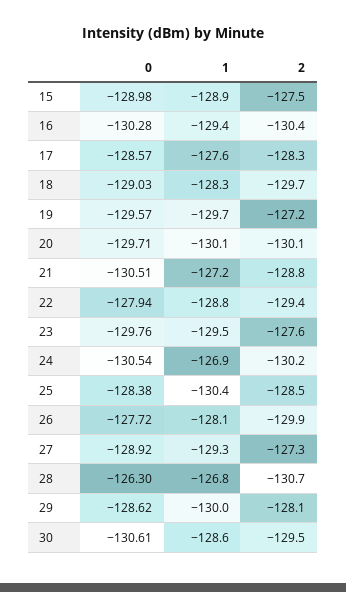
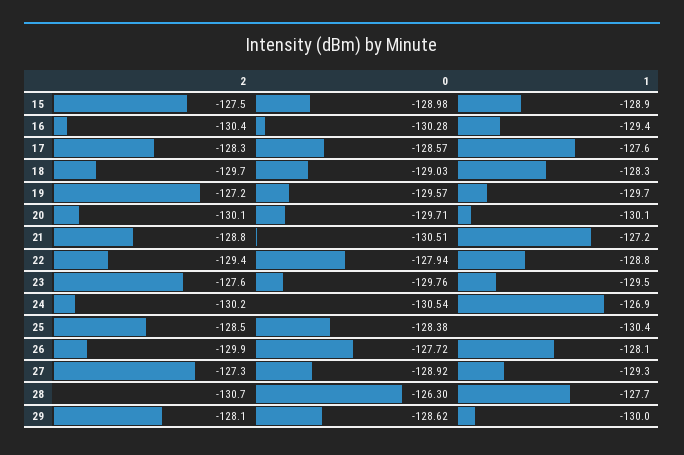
  {
    "0": {
      "15": -128.98,
      "16": -130.28,
      "17": -128.57,
      "18": -129.03,
      "19": -129.57,
      "20": -129.71,
      "21": -130.51,
      "22": -127.94,
      "23": -129.76,
      "24": -130.54,
      "25": -128.38,
      "26": -127.72,
      "27": -128.92,
      "28": -126.3,
-     "29": -128.62,
+     "29": -128.62
-     "30": -130.61
    },
    "1": {
      "15": -128.9,
      "16": -129.4,
      "17": -127.6,
      "18": -128.3,
      "19": -129.7,
      "20": -130.1,
      "21": -127.2,
      "22": -128.8,
      "23": -129.5,
      "24": -126.9,
      "25": -130.4,
      "26": -128.1,
      "27": -129.3,
-     "28": -126.8,
+     "28": -127.7,
-     "29": -130,
+     "29": -130
-     "30": -128.6
    },
    "2": {
      "15": -127.5,
      "16": -130.4,
      "17": -128.3,
      "18": -129.7,
      "19": -127.2,
      "20": -130.1,
      "21": -128.8,
      "22": -129.4,
      "23": -127.6,
      "24": -130.2,
      "25": -128.5,
      "26": -129.9,
      "27": -127.3,
      "28": -130.7,
-     "29": -128.1,
+     "29": -128.1
-     "30": -129.5
    }
  }

